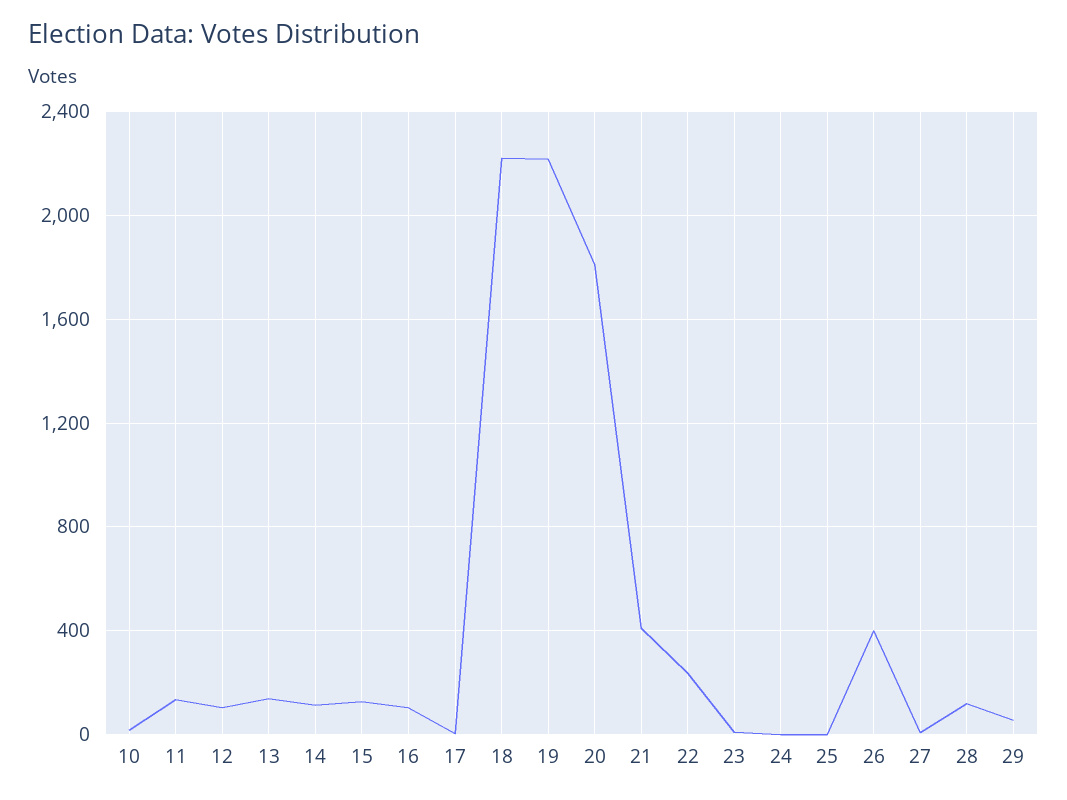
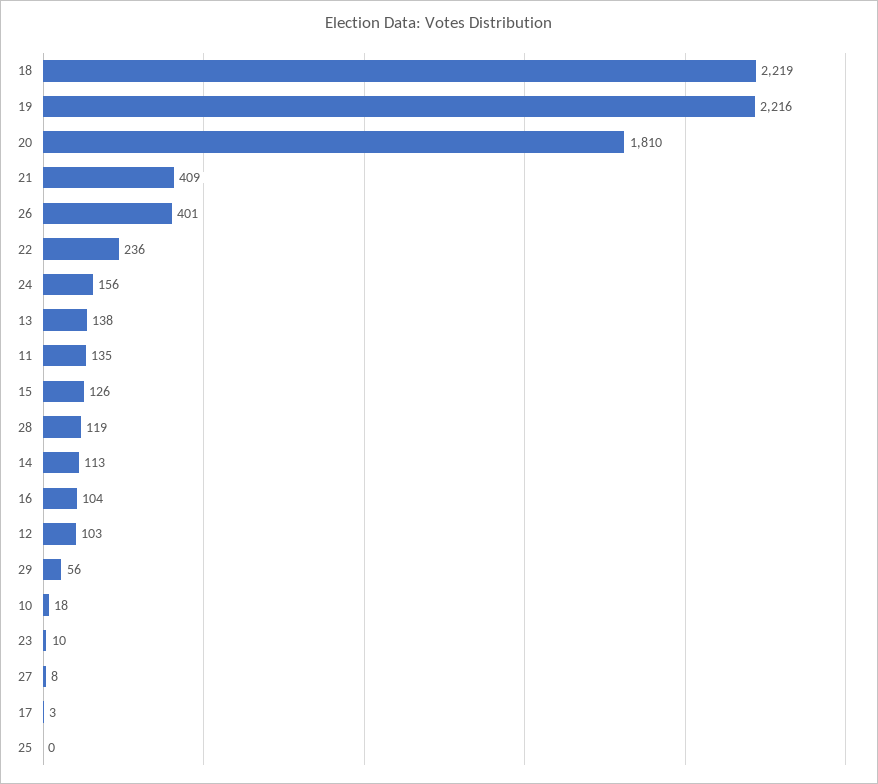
  {
    "10": 18,
    "11": 135,
    "12": 103,
    "13": 138,
    "14": 113,
    "15": 126,
    "16": 104,
    "17": 3,
    "18": 2219,
    "19": 2216,
    "20": 1810,
    "21": 409,
    "22": 236,
    "23": 10,
-   "24": 0,
+   "24": 156,
    "25": 0,
    "26": 401,
    "27": 8,
    "28": 119,
    "29": 56
  }

